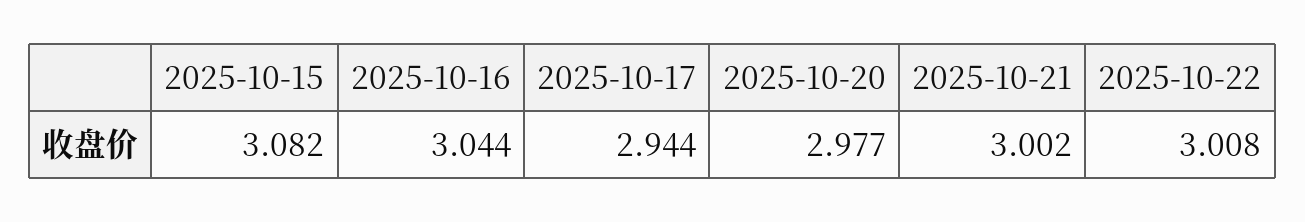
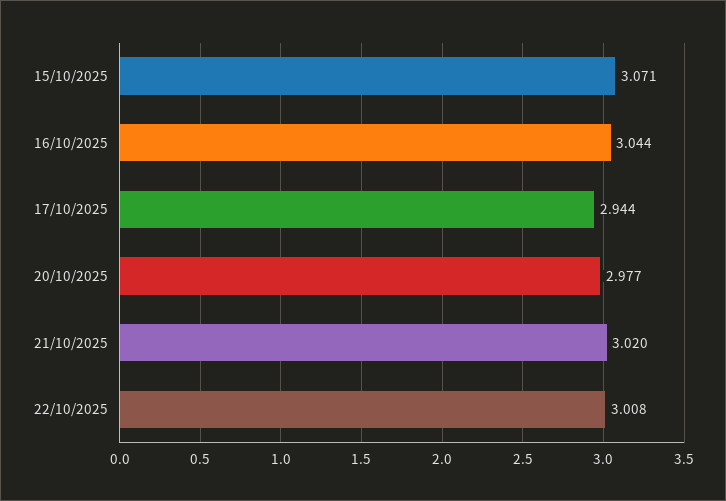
  {
-   "2025-10-15": 3.082,
+   "2025-10-15": 3.071,
    "2025-10-16": 3.044,
    "2025-10-17": 2.944,
    "2025-10-20": 2.977,
-   "2025-10-21": 3.002,
+   "2025-10-21": 3.02,
    "2025-10-22": 3.008
  }

